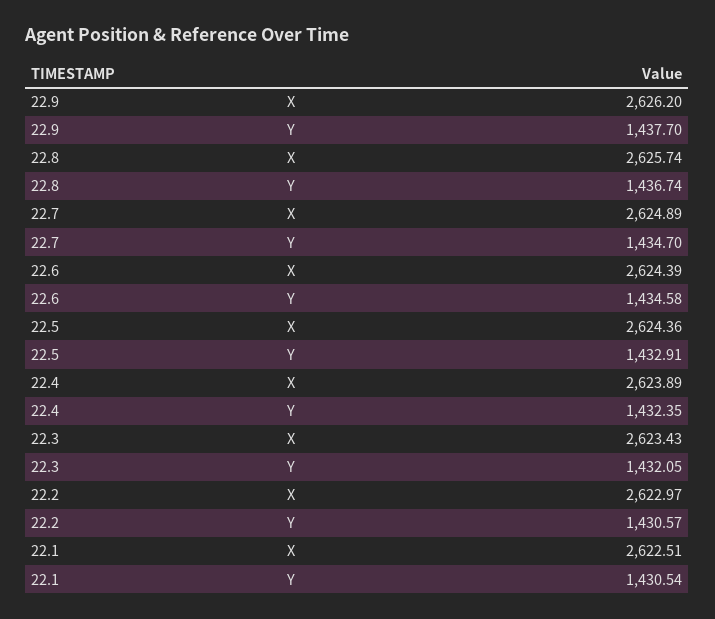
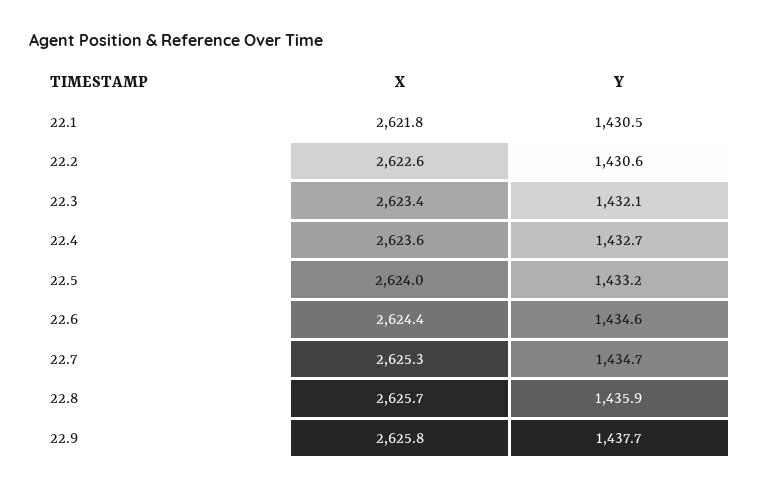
  {
    "22.9": {
-     "X": 2626.2,
+     "X": 2625.8,
      "Y": 1437.7
    },
    "22.8": {
      "X": 2625.74,
-     "Y": 1436.74
+     "Y": 1435.9
    },
    "22.7": {
-     "X": 2624.89,
+     "X": 2625.3,
      "Y": 1434.7
    },
    "22.6": {
      "X": 2624.39,
      "Y": 1434.58
    },
    "22.5": {
-     "X": 2624.36,
+     "X": 2624,
-     "Y": 1432.91
+     "Y": 1433.2
    },
    "22.4": {
-     "X": 2623.89,
+     "X": 2623.6,
-     "Y": 1432.35
+     "Y": 1432.7
    },
    "22.3": {
      "X": 2623.43,
      "Y": 1432.05
    },
    "22.2": {
-     "X": 2622.97,
+     "X": 2622.6,
      "Y": 1430.57
    },
    "22.1": {
-     "X": 2622.51,
+     "X": 2621.8,
      "Y": 1430.54
    }
  }

